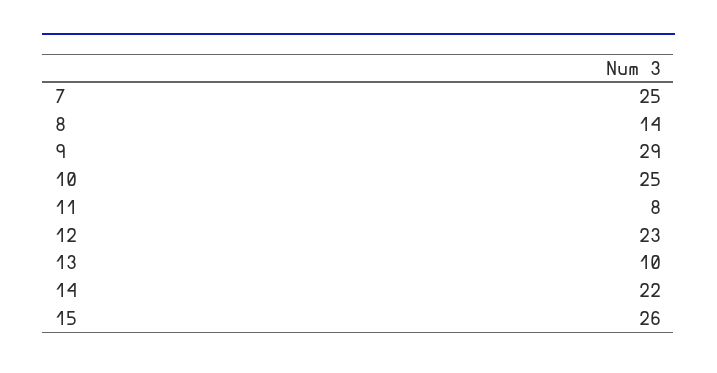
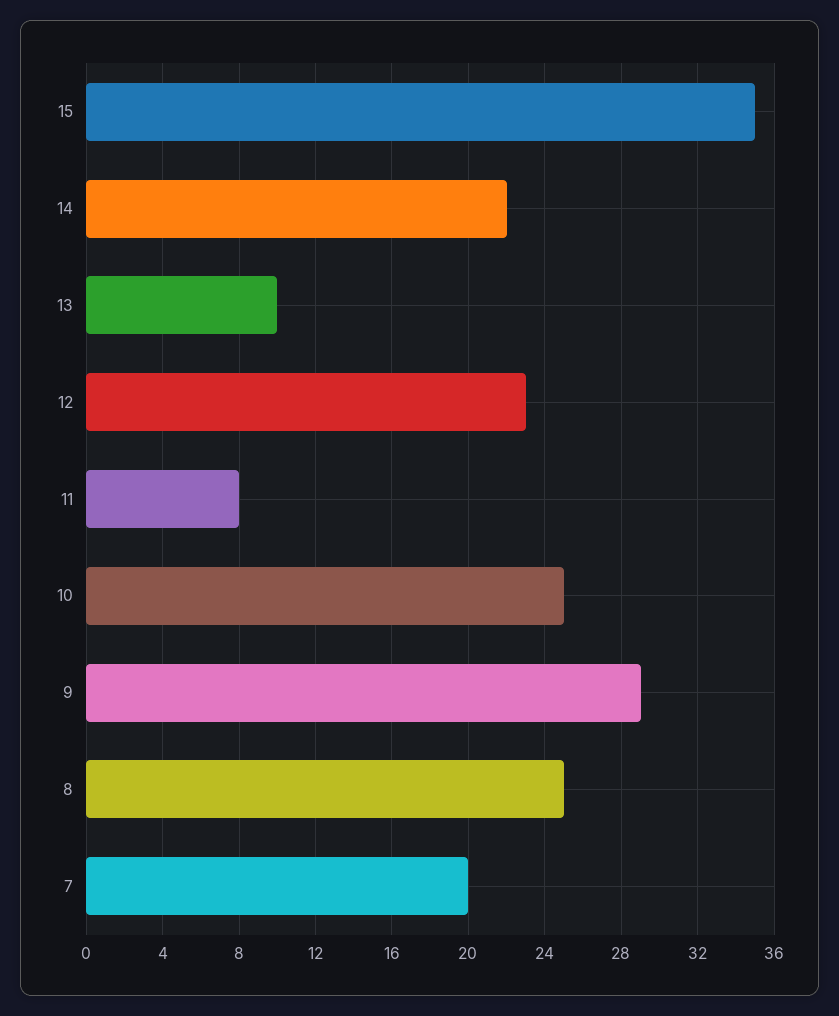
  {
-   "7": 25,
+   "7": 20,
-   "8": 14,
+   "8": 25,
    "9": 29,
    "10": 25,
    "11": 8,
    "12": 23,
    "13": 10,
    "14": 22,
-   "15": 26
+   "15": 35
  }

